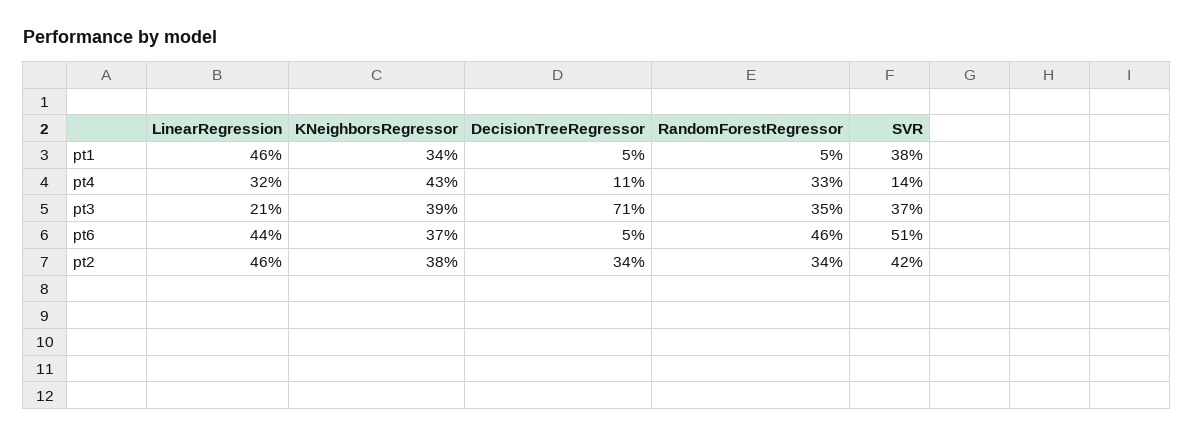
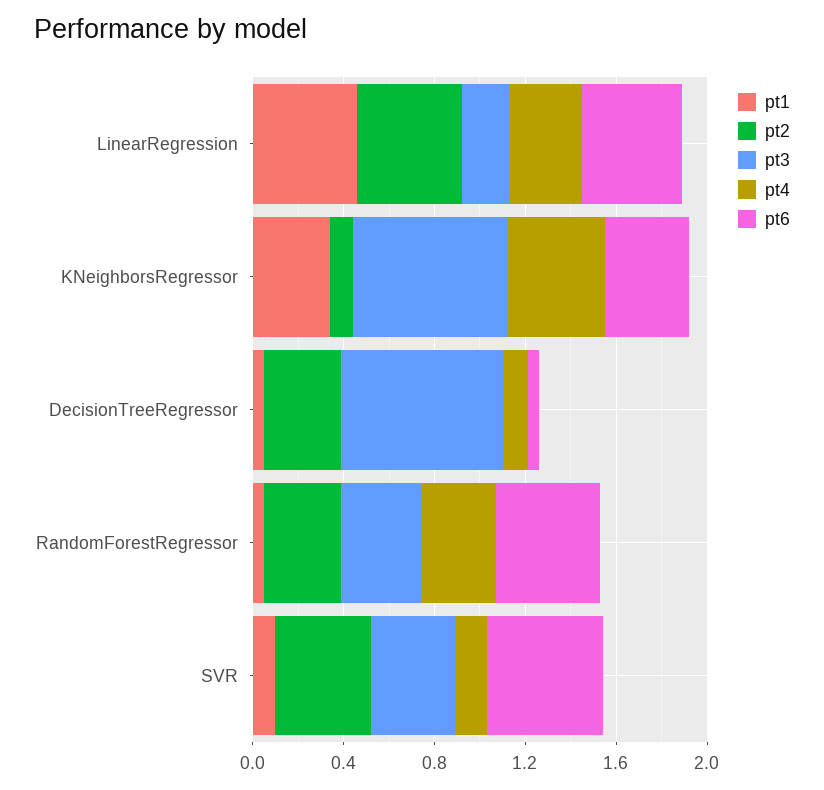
  {
    "pt1": {
      "LinearRegression": 0.46,
      "KNeighborsRegressor": 0.34,
      "DecisionTreeRegressor": 0.05,
      "RandomForestRegressor": 0.05,
-     "SVR": 0.38
+     "SVR": 0.1
    },
    "pt4": {
      "LinearRegression": 0.32,
      "KNeighborsRegressor": 0.43,
      "DecisionTreeRegressor": 0.11,
      "RandomForestRegressor": 0.33,
      "SVR": 0.14
    },
    "pt3": {
      "LinearRegression": 0.21,
-     "KNeighborsRegressor": 0.39,
+     "KNeighborsRegressor": 0.7,
      "DecisionTreeRegressor": 0.71,
      "RandomForestRegressor": 0.35,
      "SVR": 0.37
    },
    "pt6": {
      "LinearRegression": 0.44,
      "KNeighborsRegressor": 0.37,
      "DecisionTreeRegressor": 0.05,
      "RandomForestRegressor": 0.46,
      "SVR": 0.51
    },
    "pt2": {
      "LinearRegression": 0.46,
-     "KNeighborsRegressor": 0.38,
+     "KNeighborsRegressor": 0.1,
      "DecisionTreeRegressor": 0.34,
      "RandomForestRegressor": 0.34,
      "SVR": 0.42
    }
  }

